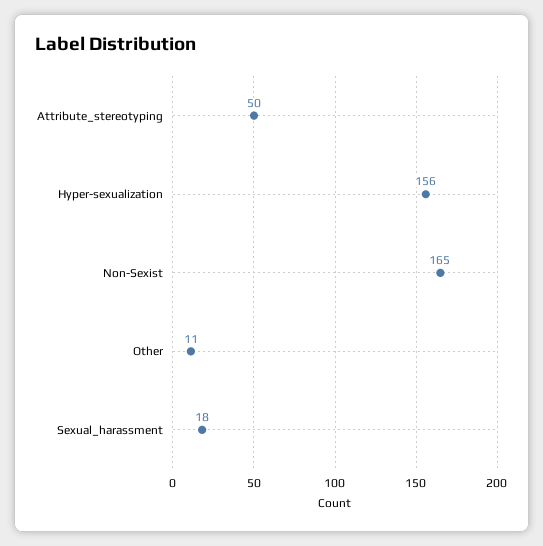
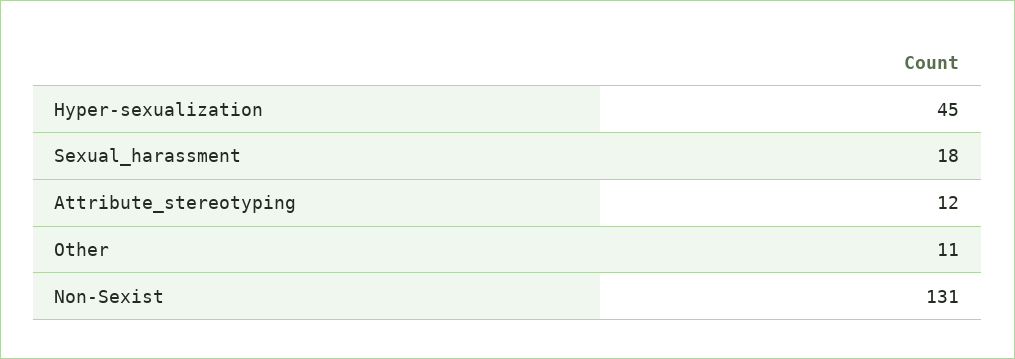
  {
-   "Attribute_stereotyping": 50,
+   "Attribute_stereotyping": 12,
-   "Hyper-sexualization": 156,
+   "Hyper-sexualization": 45,
-   "Non-Sexist": 165,
+   "Non-Sexist": 131,
    "Other": 11,
    "Sexual_harassment": 18
  }

